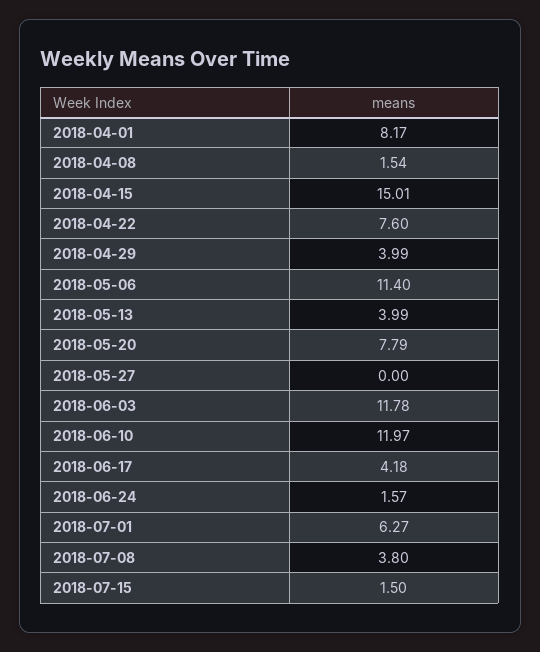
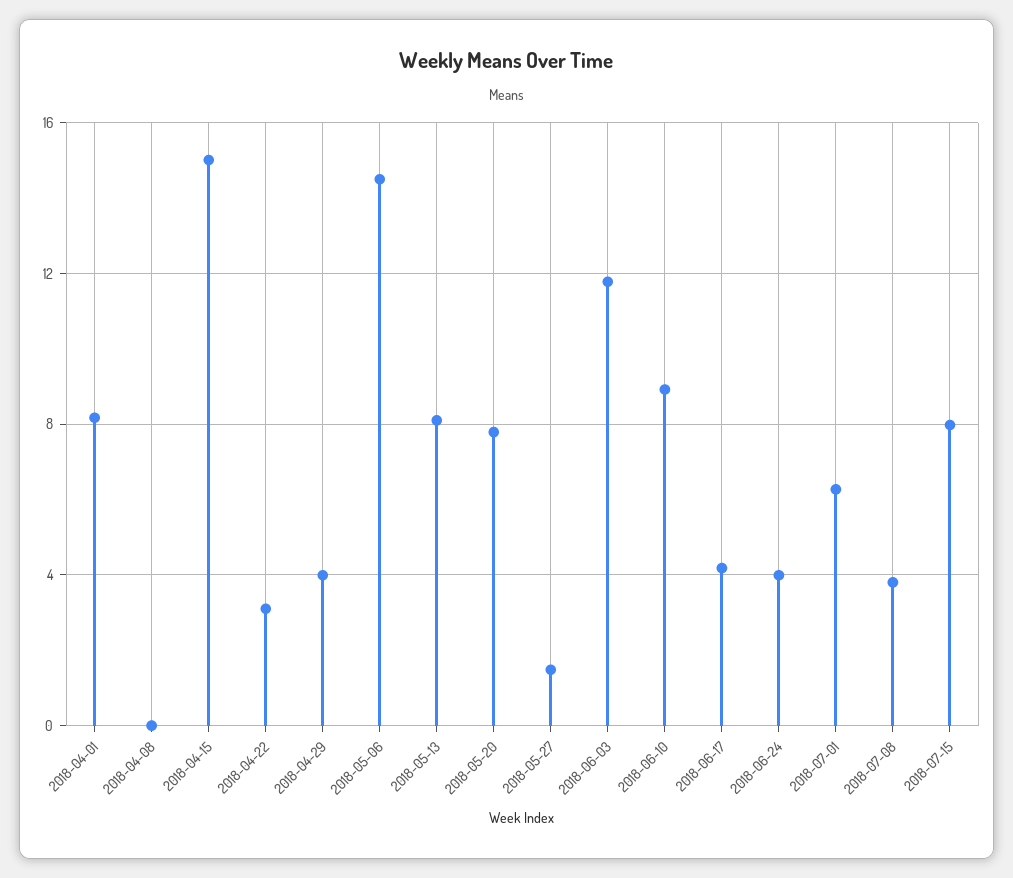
  {
    "2018-04-01": 8.17,
-   "2018-04-08": 1.54,
+   "2018-04-08": 0,
    "2018-04-15": 15.01,
-   "2018-04-22": 7.6,
+   "2018-04-22": 3,
    "2018-04-29": 3.99,
-   "2018-05-06": 11.4,
+   "2018-05-06": 14.5,
-   "2018-05-13": 3.99,
+   "2018-05-13": 8,
    "2018-05-20": 7.79,
-   "2018-05-27": 0,
+   "2018-05-27": 1.5,
    "2018-06-03": 11.78,
-   "2018-06-10": 11.97,
+   "2018-06-10": 9,
    "2018-06-17": 4.18,
-   "2018-06-24": 1.57,
+   "2018-06-24": 4,
    "2018-07-01": 6.27,
    "2018-07-08": 3.8,
-   "2018-07-15": 1.5
+   "2018-07-15": 8
  }

